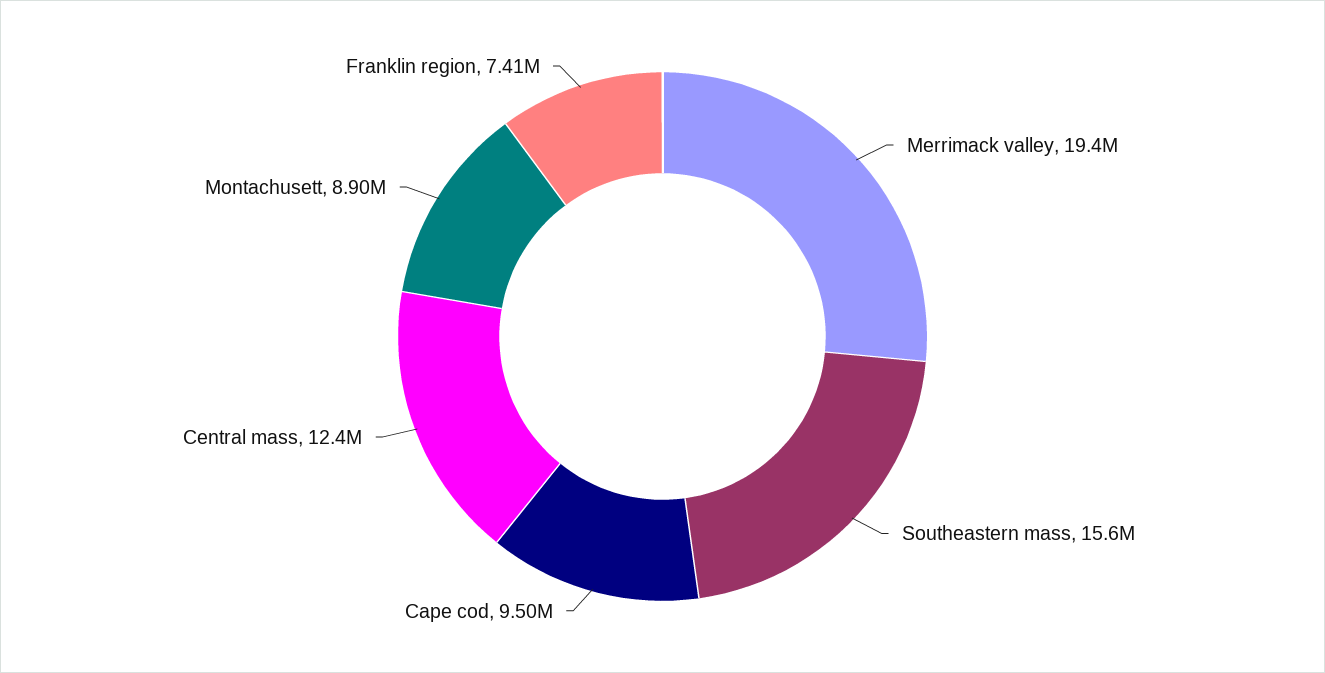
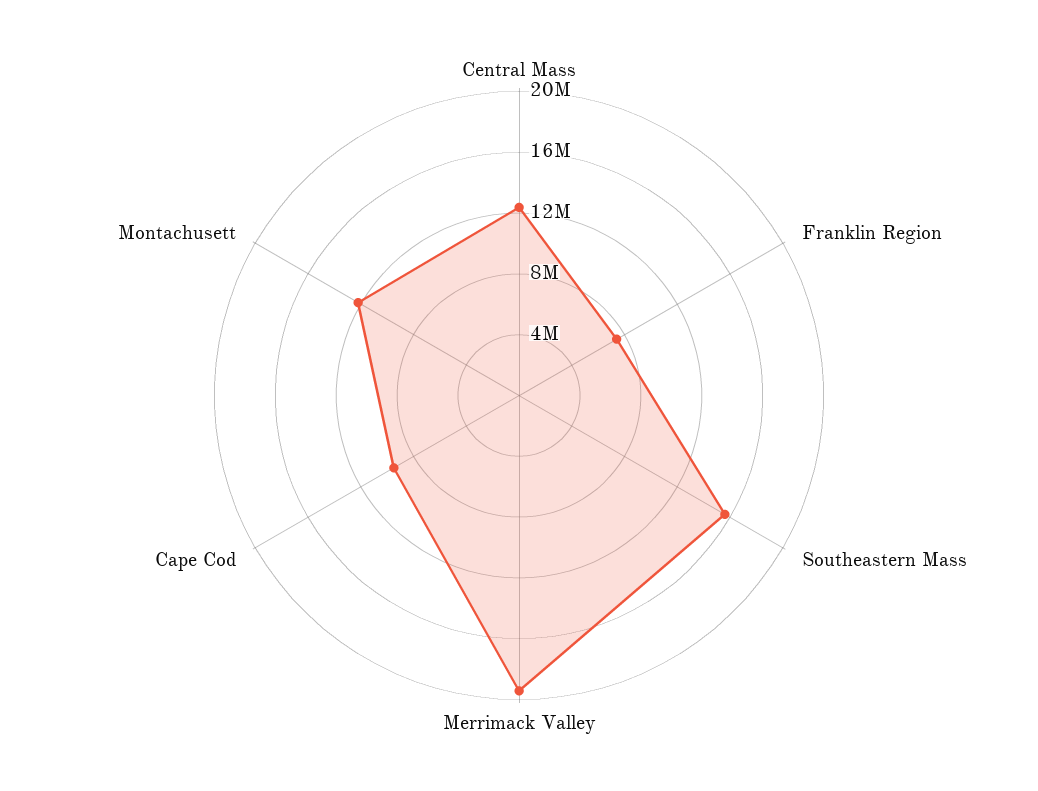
  {
    "Merrimack valley": 19400000,
    "Southeastern mass": 15600000,
    "Cape cod": 9500000,
    "Central mass": 12400000,
-   "Montachusett": 8900000,
+   "Montachusett": 12000000,
    "Franklin region": 7410000
  }

